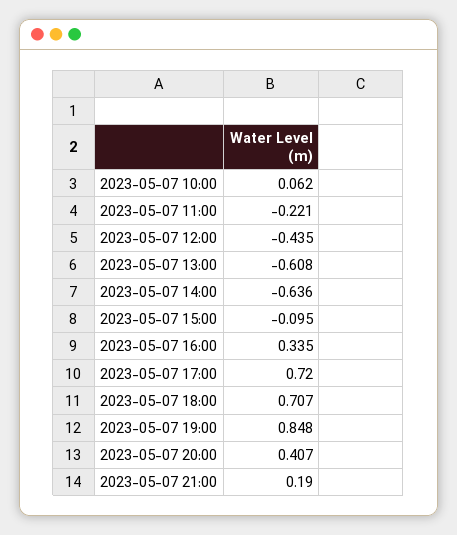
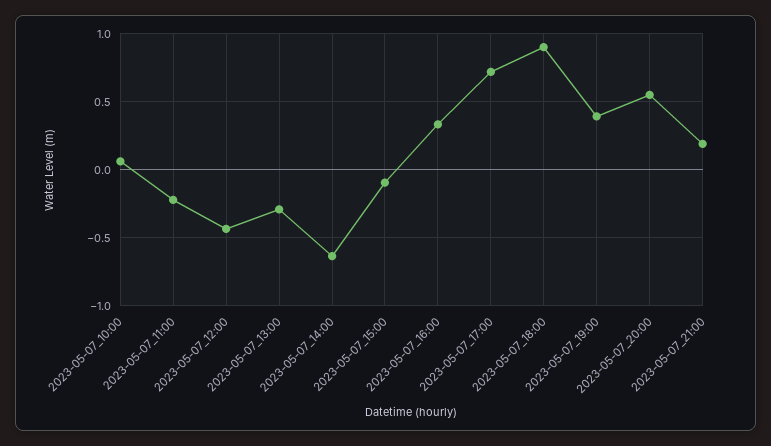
  {
    "2023-05-07 10:00": 0.062,
    "2023-05-07 11:00": -0.221,
    "2023-05-07 12:00": -0.435,
-   "2023-05-07 13:00": -0.608,
+   "2023-05-07 13:00": -0.3,
    "2023-05-07 14:00": -0.636,
    "2023-05-07 15:00": -0.095,
    "2023-05-07 16:00": 0.335,
    "2023-05-07 17:00": 0.72,
-   "2023-05-07 18:00": 0.707,
+   "2023-05-07 18:00": 0.9,
-   "2023-05-07 19:00": 0.848,
+   "2023-05-07 19:00": 0.4,
-   "2023-05-07 20:00": 0.407,
+   "2023-05-07 20:00": 0.55,
    "2023-05-07 21:00": 0.19
  }

